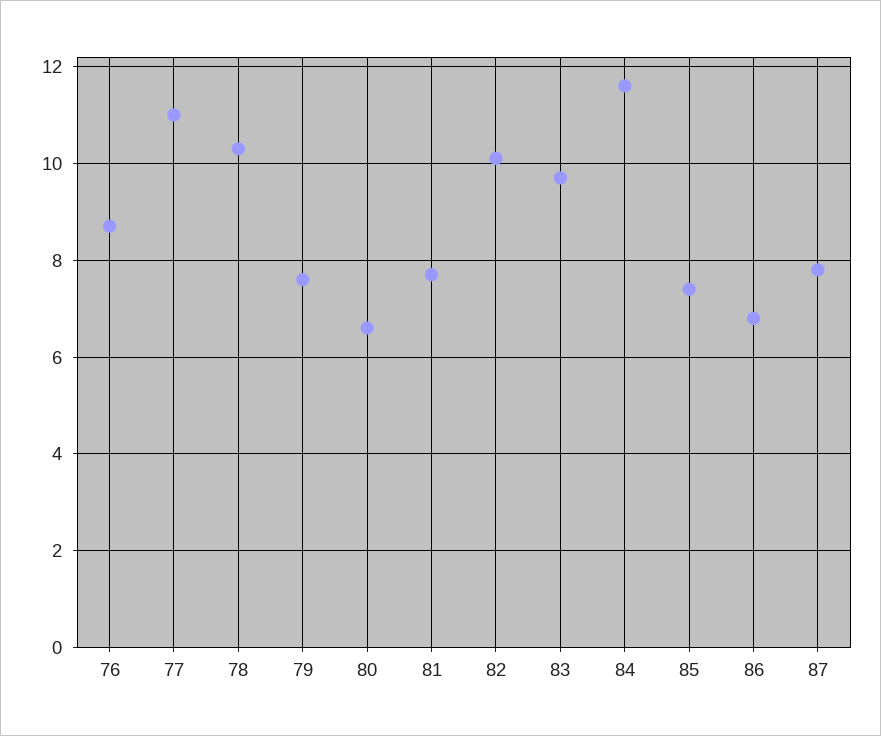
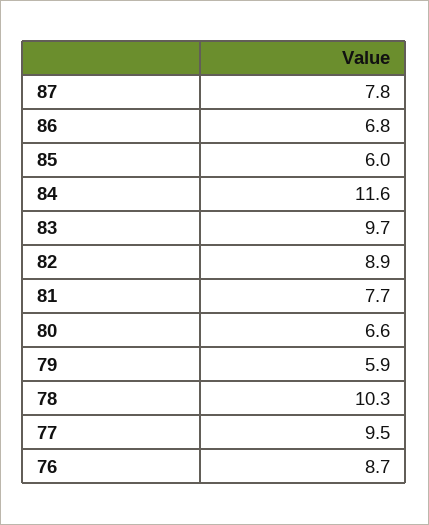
  {
    "76": 8.7,
-   "77": 11,
+   "77": 9.5,
    "78": 10.3,
-   "79": 7.5,
+   "79": 5.9,
    "80": 6.6,
    "81": 7.7,
-   "82": 10,
+   "82": 8.9,
    "83": 9.7,
    "84": 11.6,
-   "85": 7.5,
+   "85": 6,
    "86": 6.8,
    "87": 7.8
  }

